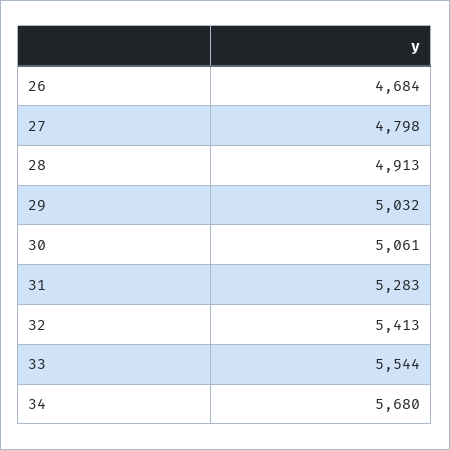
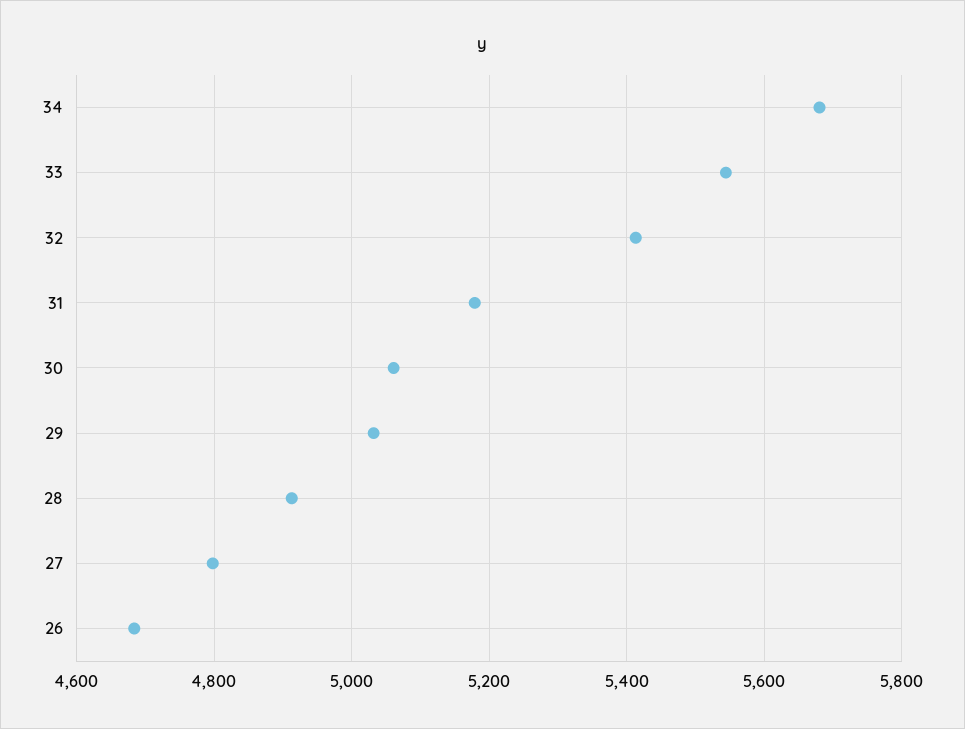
  {
    "26": 4684,
    "27": 4798,
    "28": 4913,
    "29": 5032,
    "30": 5061,
-   "31": 5283,
+   "31": 5180,
    "32": 5413,
    "33": 5544,
    "34": 5680
  }

